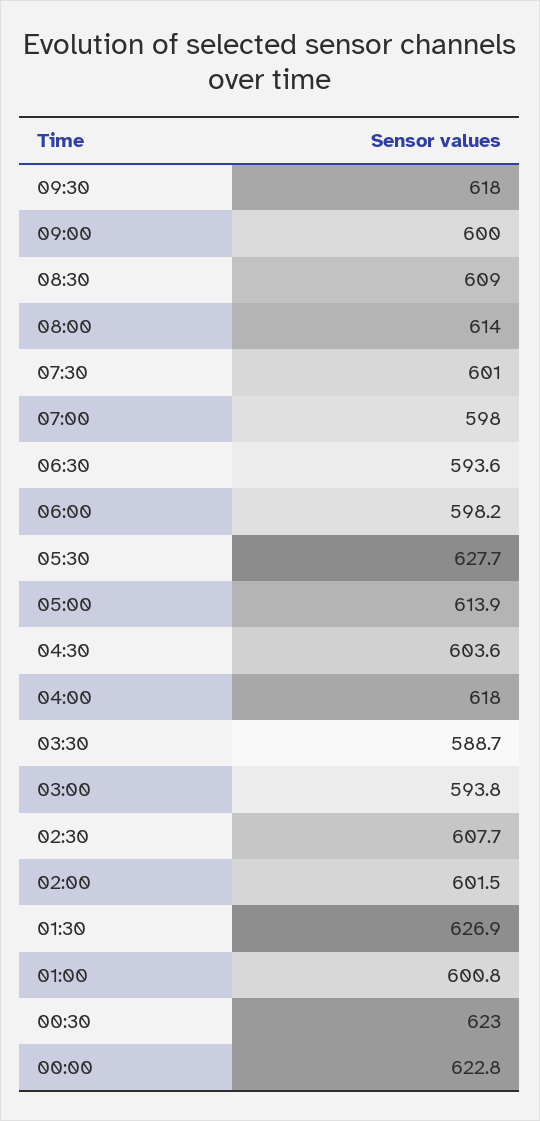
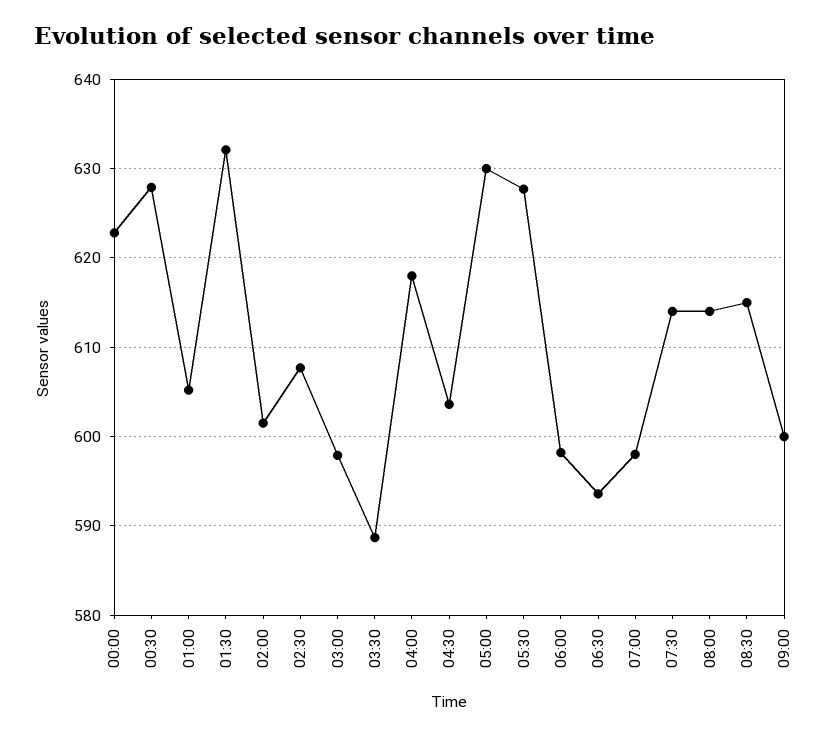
  {
-   "09:30": 618,
    "09:00": 600,
-   "08:30": 609,
+   "08:30": 615,
    "08:00": 614,
-   "07:30": 601,
+   "07:30": 614,
    "07:00": 598,
    "06:30": 593.6,
    "06:00": 598.2,
    "05:30": 627.7,
-   "05:00": 613.9,
+   "05:00": 630,
    "04:30": 603.6,
    "04:00": 618,
    "03:30": 588.7,
-   "03:00": 593.8,
+   "03:00": 598,
    "02:30": 607.7,
    "02:00": 601.5,
-   "01:30": 626.9,
+   "01:30": 632,
-   "01:00": 600.8,
+   "01:00": 605,
-   "00:30": 623,
+   "00:30": 628,
    "00:00": 622.8
  }

